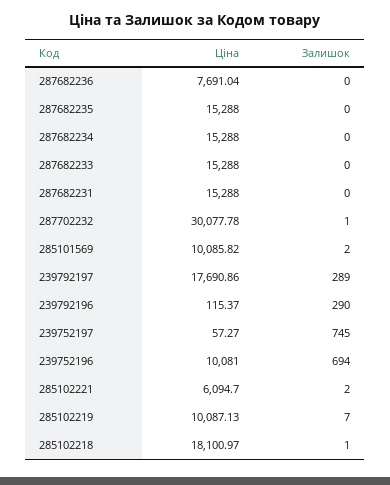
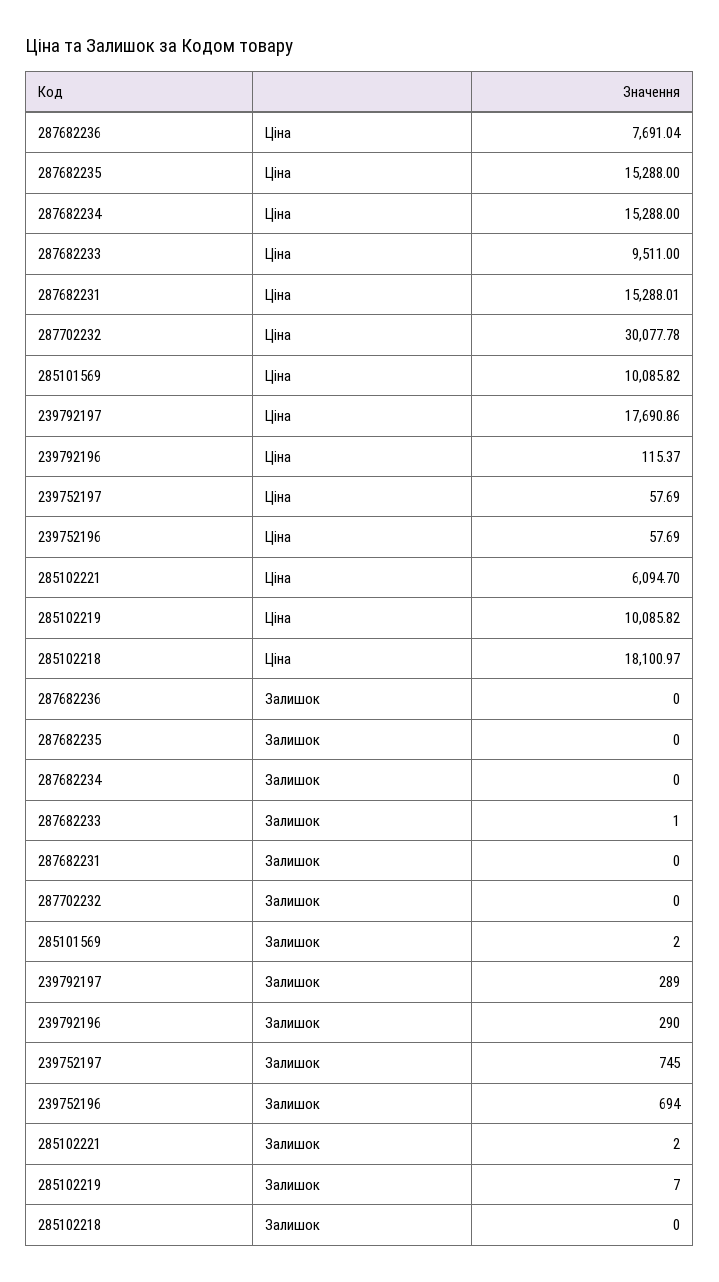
  {
    "Ціна": {
      "287682236": 7691.04,
      "287682235": 15288,
      "287682234": 15288,
-     "287682233": 15288,
+     "287682233": 9511,
-     "287682231": 15288,
+     "287682231": 15288.01,
      "287702232": 30077.78,
      "285101569": 10085.82,
      "239792197": 17690.86,
      "239792196": 115.37,
-     "239752197": 57.27,
+     "239752197": 57.69,
-     "239752196": 10081,
+     "239752196": 57.69,
      "285102221": 6094.7,
-     "285102219": 10087.13,
+     "285102219": 10085.82,
      "285102218": 18100.97
    },
    "Залишок": {
      "287682236": 0,
      "287682235": 0,
      "287682234": 0,
-     "287682233": 0,
+     "287682233": 1,
      "287682231": 0,
-     "287702232": 1,
+     "287702232": 0,
      "285101569": 2,
      "239792197": 289,
      "239792196": 290,
      "239752197": 745,
      "239752196": 694,
      "285102221": 2,
      "285102219": 7,
-     "285102218": 1
+     "285102218": 0
    }
  }

